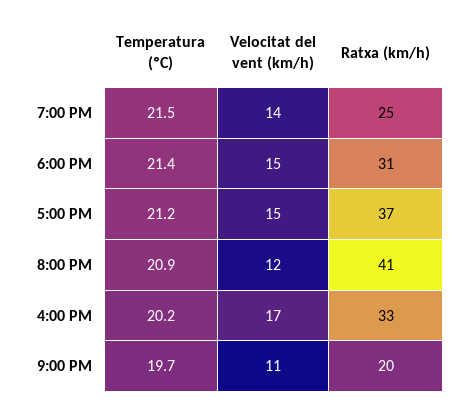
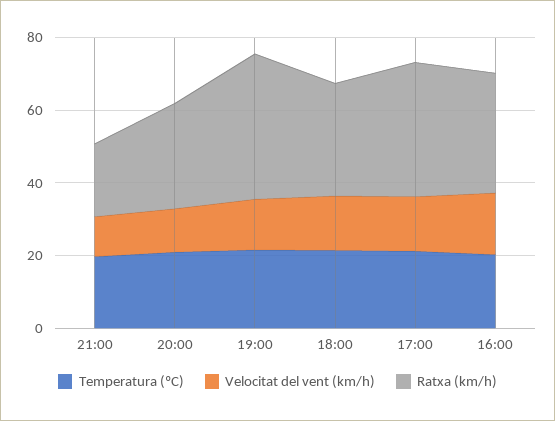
  {
    "Temperatura (ºC)": {
      "7:00 PM": 21.5,
      "6:00 PM": 21.4,
      "5:00 PM": 21.2,
      "8:00 PM": 20.9,
      "4:00 PM": 20.2,
      "9:00 PM": 19.7
    },
    "Velocitat del vent (km/h)": {
      "7:00 PM": 14,
      "6:00 PM": 15,
      "5:00 PM": 15,
      "8:00 PM": 12,
      "4:00 PM": 17,
      "9:00 PM": 11
    },
    "Ratxa (km/h)": {
-     "7:00 PM": 25,
+     "7:00 PM": 40,
      "6:00 PM": 31,
      "5:00 PM": 37,
-     "8:00 PM": 41,
+     "8:00 PM": 30,
      "4:00 PM": 33,
      "9:00 PM": 20
    }
  }

